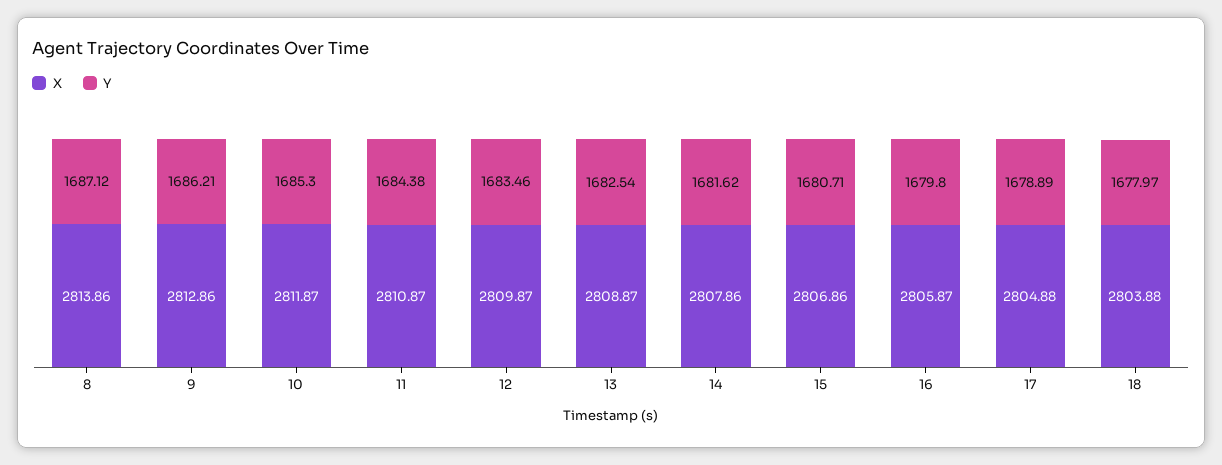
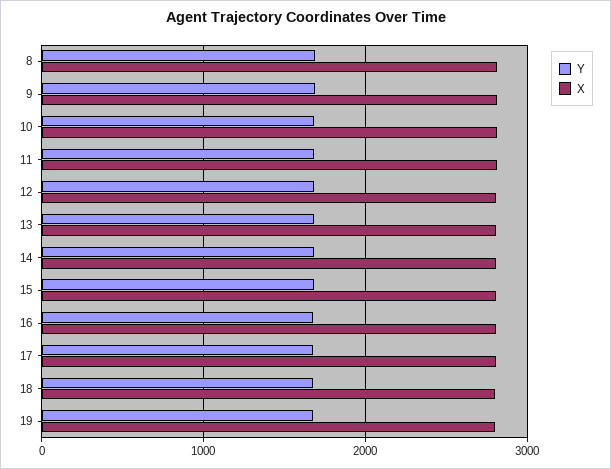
  {
    "X": {
      "8": 2813.86,
      "9": 2812.86,
      "10": 2811.87,
      "11": 2810.87,
      "12": 2809.87,
      "13": 2808.87,
      "14": 2807.86,
      "15": 2806.86,
      "16": 2805.87,
      "17": 2804.88,
-     "18": 2803.88
+     "18": 2803.88,
+     "19": 2800
    },
    "Y": {
      "8": 1687.12,
      "9": 1686.21,
      "10": 1685.3,
      "11": 1684.38,
      "12": 1683.46,
      "13": 1682.54,
      "14": 1681.62,
      "15": 1680.71,
      "16": 1679.8,
      "17": 1678.89,
-     "18": 1677.97
+     "18": 1677.97,
+     "19": 1700
    }
  }

